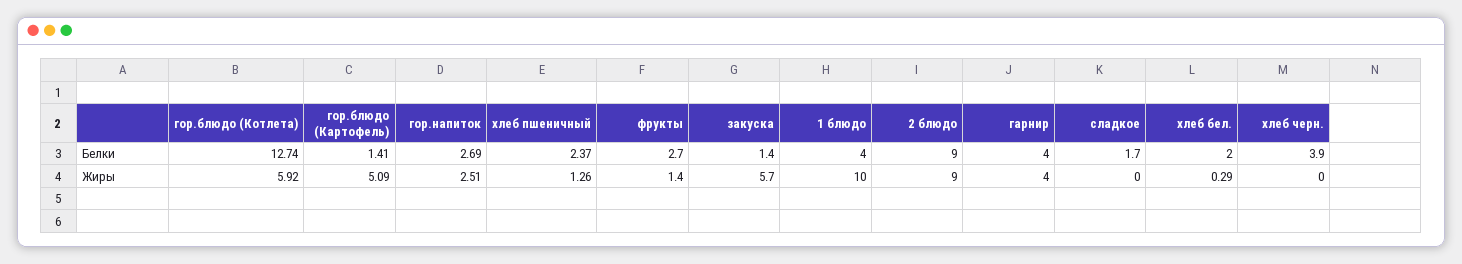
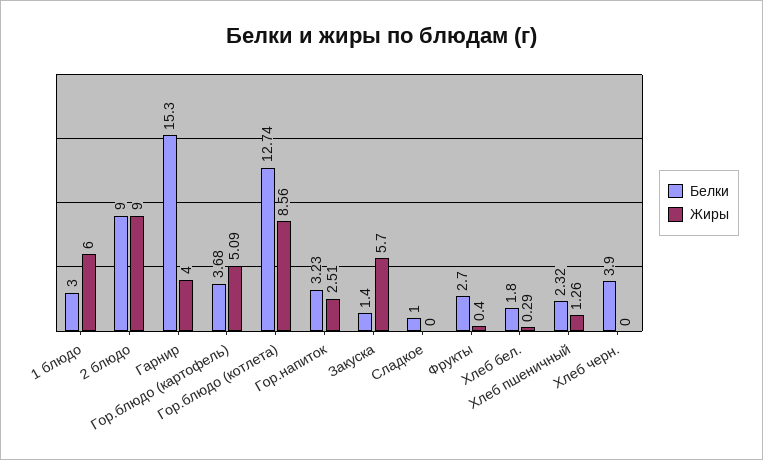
  {
    "Белки": {
      "гор.блюдо (Котлета)": 12.74,
-     "гор.блюдо (Картофель)": 1.41,
+     "гор.блюдо (Картофель)": 3.68,
-     "гор.напиток": 2.69,
+     "гор.напиток": 3.23,
-     "хлеб пшеничный": 2.37,
+     "хлеб пшеничный": 2.32,
      "фрукты": 2.7,
      "закуска": 1.4,
-     "1 блюдо": 4,
+     "1 блюдо": 3,
      "2 блюдо": 9,
-     "гарнир": 4,
+     "гарнир": 15.3,
-     "сладкое": 1.7,
+     "сладкое": 1,
-     "хлеб бел.": 2,
+     "хлеб бел.": 1.8,
      "хлеб черн.": 3.9
    },
    "Жиры": {
-     "гор.блюдо (Котлета)": 5.92,
+     "гор.блюдо (Котлета)": 8.56,
      "гор.блюдо (Картофель)": 5.09,
      "гор.напиток": 2.51,
      "хлеб пшеничный": 1.26,
-     "фрукты": 1.4,
+     "фрукты": 0.4,
      "закуска": 5.7,
-     "1 блюдо": 10,
+     "1 блюдо": 6,
      "2 блюдо": 9,
      "гарнир": 4,
      "сладкое": 0,
      "хлеб бел.": 0.29,
      "хлеб черн.": 0
    }
  }

